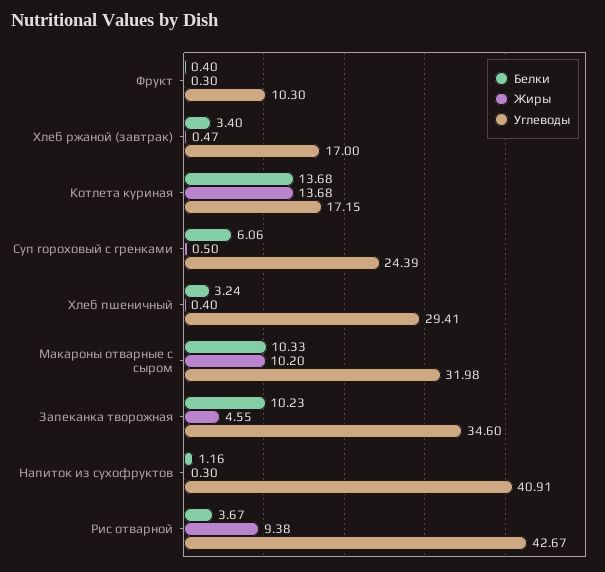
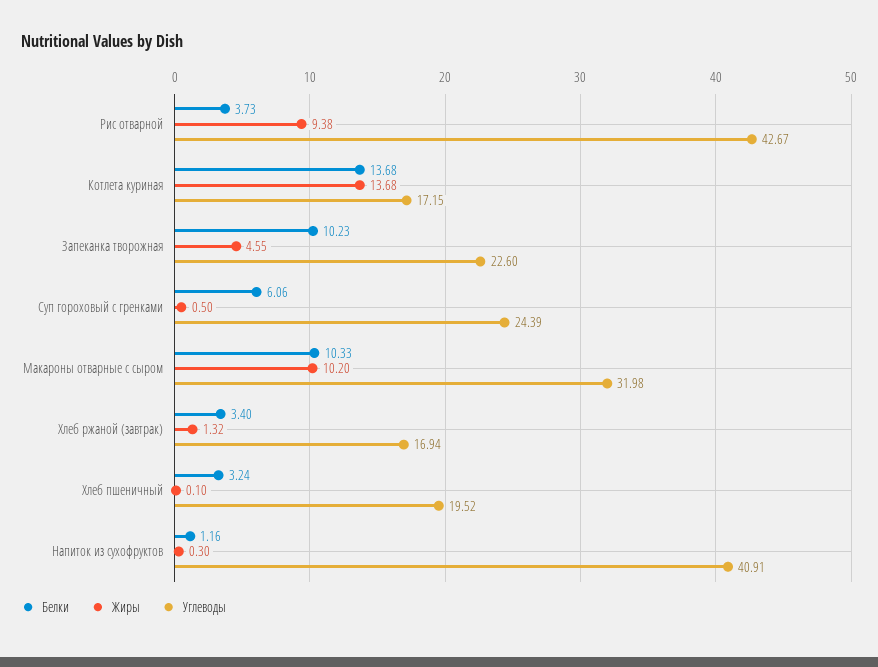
  {
    "Белки": {
-     "Фрукт": 0.4,
      "Хлеб ржаной (завтрак)": 3.4,
      "Котлета куриная": 13.68,
      "Суп гороховый с гренками": 6.06,
      "Хлеб пшеничный": 3.24,
      "Макароны отварные с сыром": 10.33,
      "Запеканка творожная": 10.23,
      "Напиток из сухофруктов": 1.16,
-     "Рис отварной": 3.67
+     "Рис отварной": 3.73
    },
    "Жиры": {
-     "Фрукт": 0.3,
-     "Хлеб ржаной (завтрак)": 0.47,
+     "Хлеб ржаной (завтрак)": 1.32,
      "Котлета куриная": 13.68,
      "Суп гороховый с гренками": 0.5,
-     "Хлеб пшеничный": 0.4,
+     "Хлеб пшеничный": 0.1,
      "Макароны отварные с сыром": 10.2,
      "Запеканка творожная": 4.55,
      "Напиток из сухофруктов": 0.3,
      "Рис отварной": 9.38
    },
    "Углеводы": {
-     "Фрукт": 10.3,
-     "Хлеб ржаной (завтрак)": 17,
+     "Хлеб ржаной (завтрак)": 16.94,
      "Котлета куриная": 17.15,
      "Суп гороховый с гренками": 24.39,
-     "Хлеб пшеничный": 29.41,
+     "Хлеб пшеничный": 19.52,
      "Макароны отварные с сыром": 31.98,
-     "Запеканка творожная": 34.6,
+     "Запеканка творожная": 22.6,
      "Напиток из сухофруктов": 40.91,
      "Рис отварной": 42.67
    }
  }

